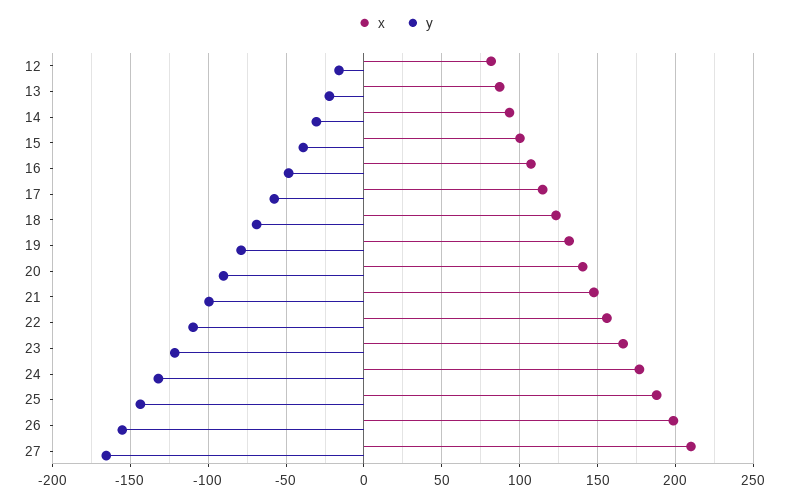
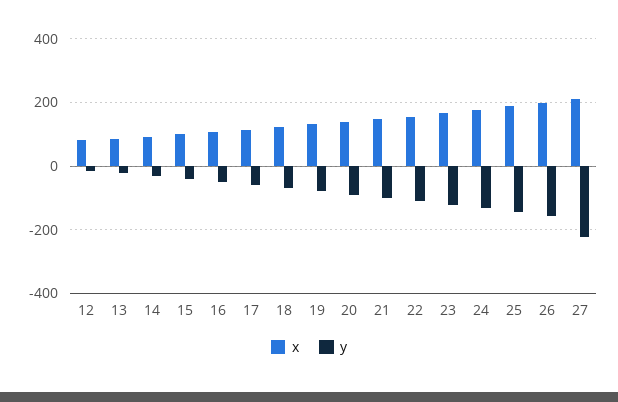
  {
    "x": {
      "12": 80,
      "13": 85,
      "14": 95,
      "15": 100,
      "16": 105,
      "17": 115,
      "18": 125,
      "19": 130,
      "20": 140,
      "21": 150,
      "22": 155,
      "23": 165,
      "24": 175,
      "25": 190,
      "26": 200,
      "27": 210
    },
    "y": {
      "12": -15,
      "13": -20,
      "14": -30,
      "15": -40,
      "16": -50,
      "17": -60,
      "18": -70,
      "19": -80,
      "20": -90,
      "21": -100,
      "22": -110,
      "23": -120,
      "24": -130,
      "25": -145,
      "26": -155,
-     "27": -165
+     "27": -220
    }
  }

